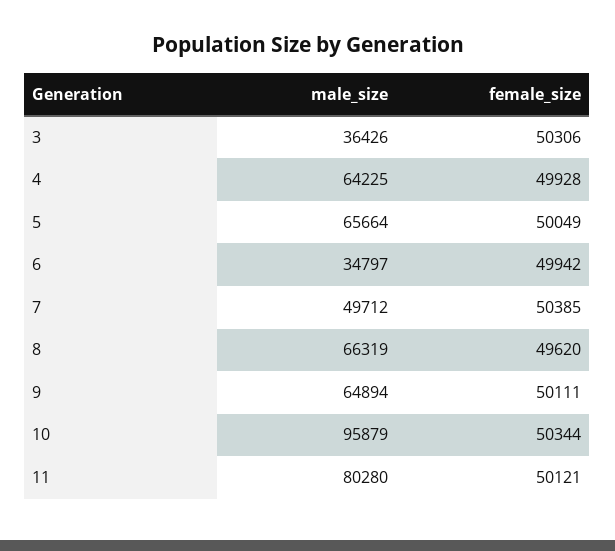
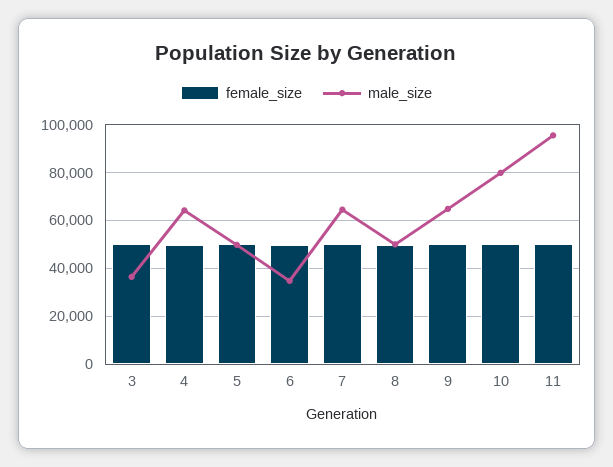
  {
    "male_size": {
      "3": 36426,
      "4": 64225,
-     "5": 65664,
+     "5": 50000,
      "6": 34797,
-     "7": 49712,
+     "7": 65000,
-     "8": 66319,
+     "8": 50000,
      "9": 64894,
-     "10": 95879,
+     "10": 80000,
-     "11": 80280
+     "11": 95000
    },
    "female_size": {
      "3": 50306,
      "4": 49928,
      "5": 50049,
      "6": 49942,
      "7": 50385,
      "8": 49620,
      "9": 50111,
      "10": 50344,
      "11": 50121
    }
  }

